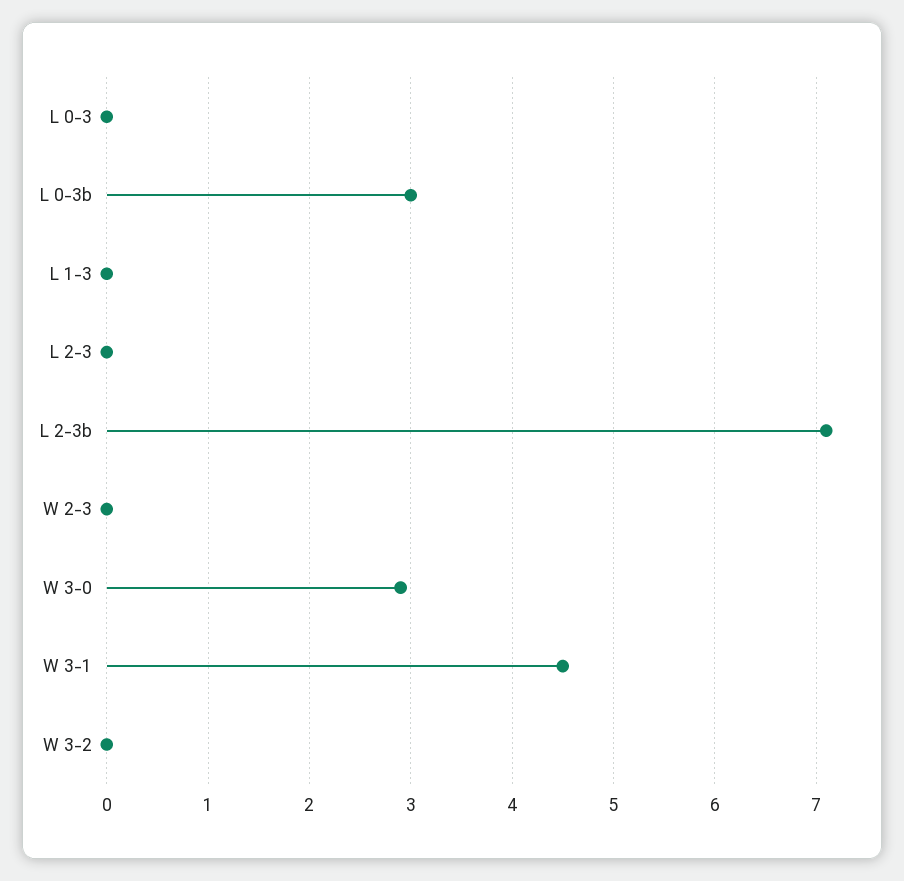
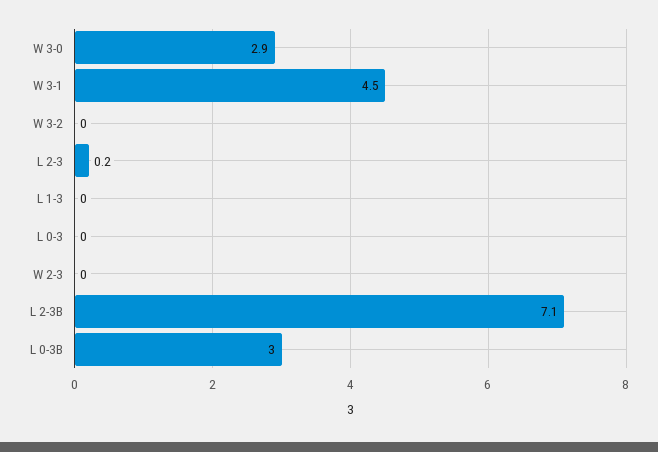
  {
    "L 0-3": 0,
    "L 0-3b": 3,
    "L 1-3": 0,
-   "L 2-3": 0,
+   "L 2-3": 0.2,
    "L 2-3b": 7.1,
    "W 2-3": 0,
    "W 3-0": 2.9,
    "W 3-1": 4.5,
    "W 3-2": 0
  }

